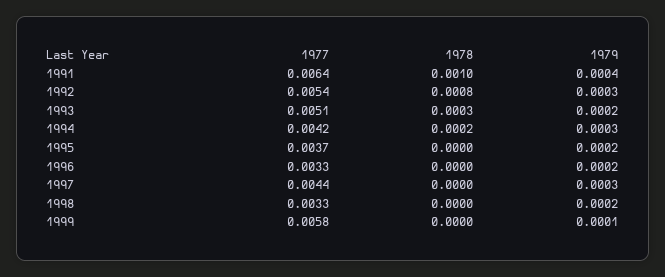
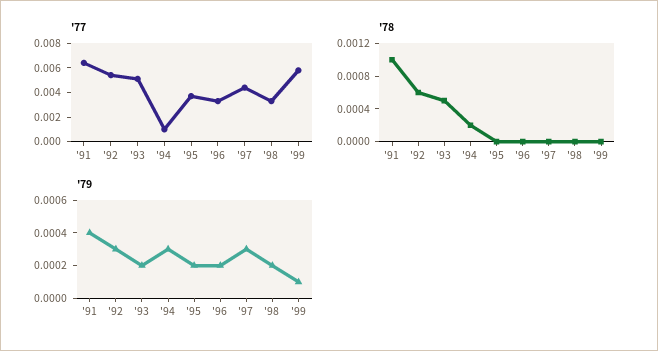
  {
    "1977": {
      "1991": 0.0064,
      "1992": 0.0054,
      "1993": 0.0051,
-     "1994": 0.0042,
+     "1994": 0.001,
      "1995": 0.0037,
      "1996": 0.0033,
      "1997": 0.0044,
      "1998": 0.0033,
      "1999": 0.0058
    },
    "1978": {
      "1991": 0.001,
-     "1992": 0.0008,
+     "1992": 0.0006,
-     "1993": 0.0003,
+     "1993": 0.0005,
      "1994": 0.0002,
      "1995": 0,
      "1996": 0,
      "1997": 0,
      "1998": 0,
      "1999": 0
    },
    "1979": {
      "1991": 0.0004,
      "1992": 0.0003,
      "1993": 0.0002,
      "1994": 0.0003,
      "1995": 0.0002,
      "1996": 0.0002,
      "1997": 0.0003,
      "1998": 0.0002,
      "1999": 0.0001
    }
  }

